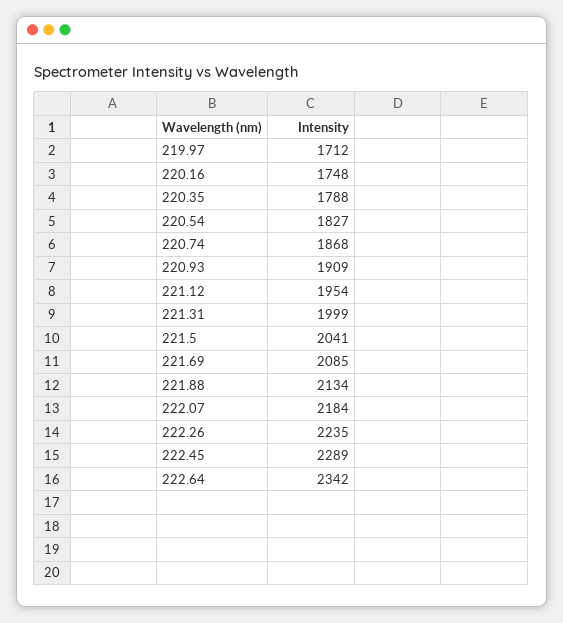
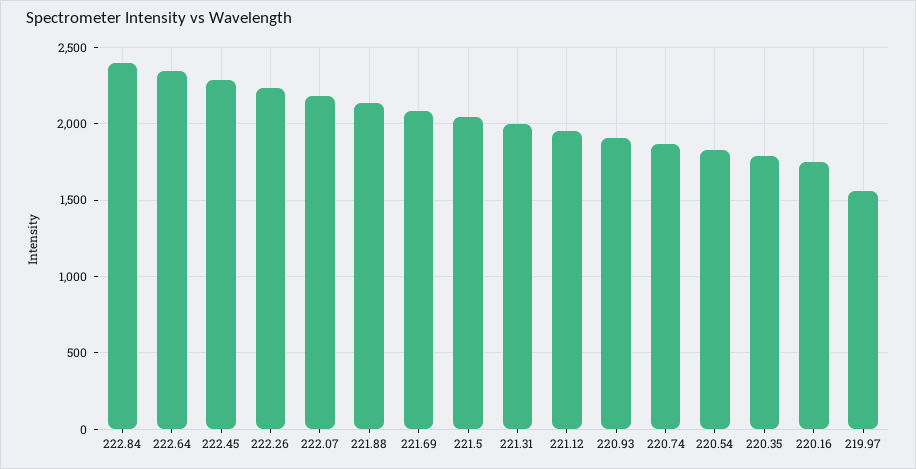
  {
-   "219.97": 1712,
+   "219.97": 1550,
    "220.16": 1748,
    "220.35": 1788,
    "220.54": 1827,
    "220.74": 1868,
    "220.93": 1909,
    "221.12": 1954,
    "221.31": 1999,
    "221.5": 2041,
    "221.69": 2085,
    "221.88": 2134,
    "222.07": 2184,
    "222.26": 2235,
    "222.45": 2289,
-   "222.64": 2342
+   "222.64": 2342,
+   "222.84": 2400
  }

